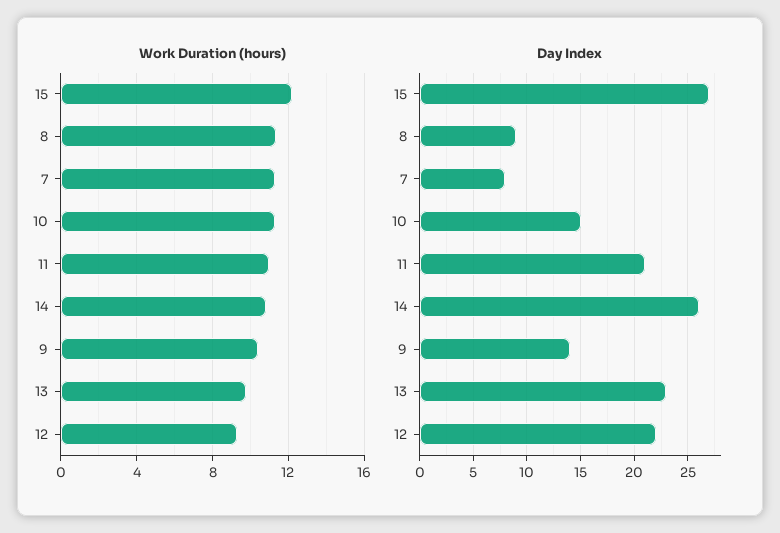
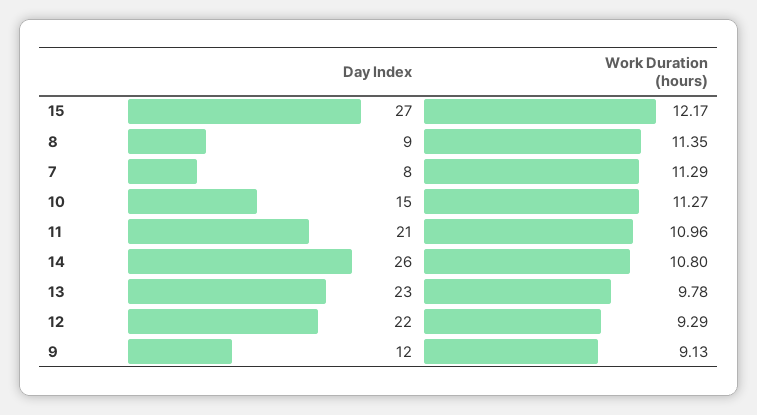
  {
    "Work Duration (hours)": {
      "15": 12.17,
      "8": 11.35,
      "7": 11.29,
      "10": 11.27,
      "11": 10.96,
      "14": 10.8,
-     "9": 10.5,
+     "9": 9.13,
      "13": 9.78,
      "12": 9.29
    },
    "Day Index": {
      "15": 27,
      "8": 9,
      "7": 8,
      "10": 15,
      "11": 21,
      "14": 26,
-     "9": 14,
+     "9": 12,
      "13": 23,
      "12": 22
    }
  }

